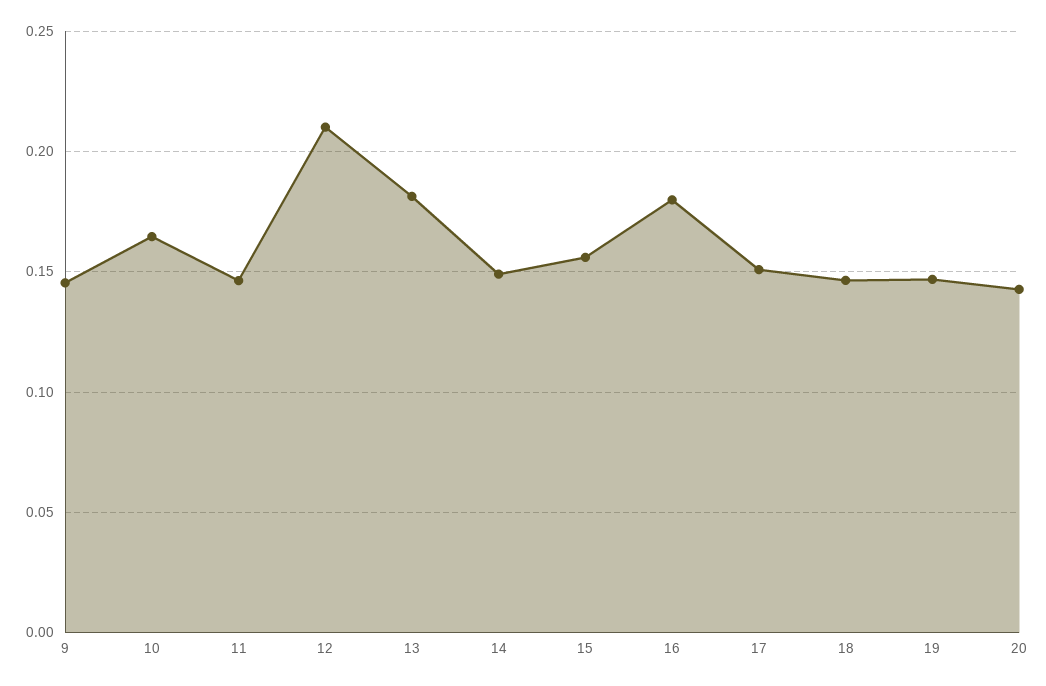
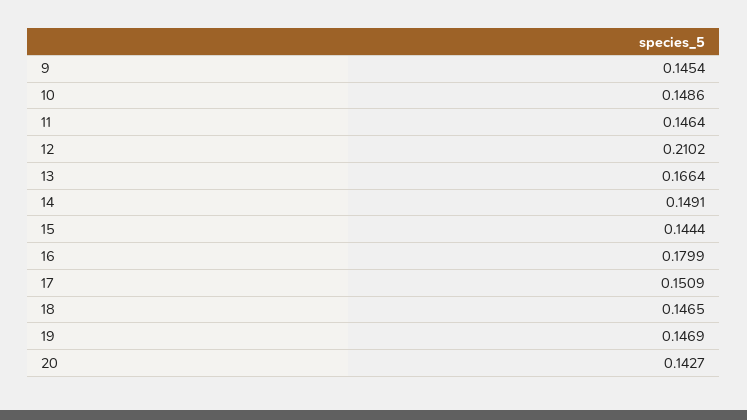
  {
    "9": 0.1454,
-   "10": 0.165,
+   "10": 0.1486,
    "11": 0.1464,
    "12": 0.2102,
-   "13": 0.18,
+   "13": 0.1664,
    "14": 0.1491,
-   "15": 0.155,
+   "15": 0.1444,
    "16": 0.1799,
    "17": 0.1509,
    "18": 0.1465,
    "19": 0.1469,
    "20": 0.1427
  }

